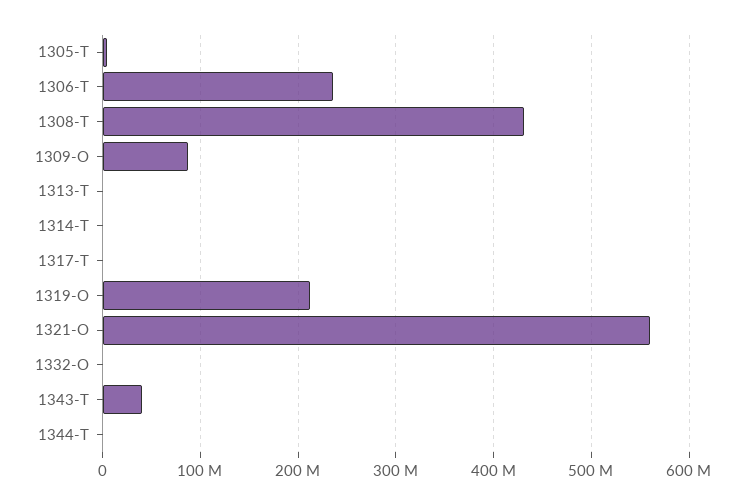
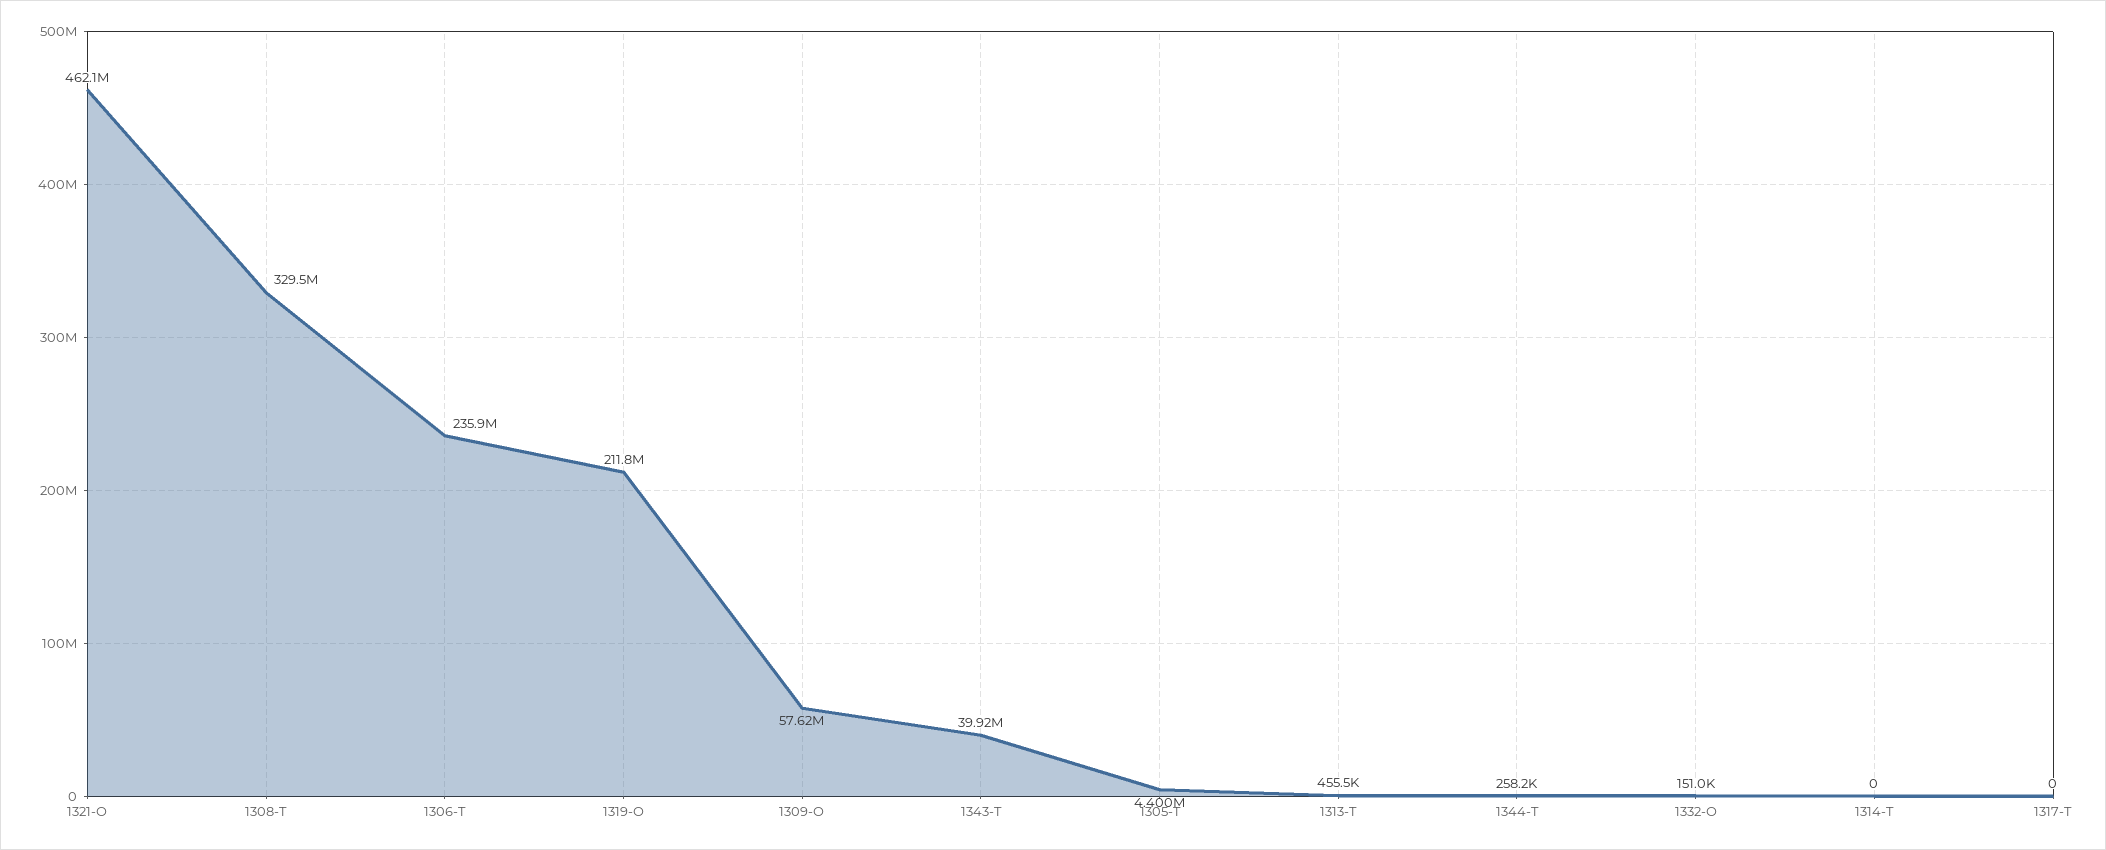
  {
    "1305-T": 4400000,
    "1306-T": 235900000,
-   "1308-T": 430000000,
+   "1308-T": 329500000,
-   "1309-O": 90000000,
+   "1309-O": 57620000,
    "1313-T": 455500,
    "1314-T": 0,
    "1317-T": 0,
    "1319-O": 211800000,
-   "1321-O": 560000000,
+   "1321-O": 462100000,
    "1332-O": 151000,
    "1343-T": 39920000,
    "1344-T": 258200
  }

